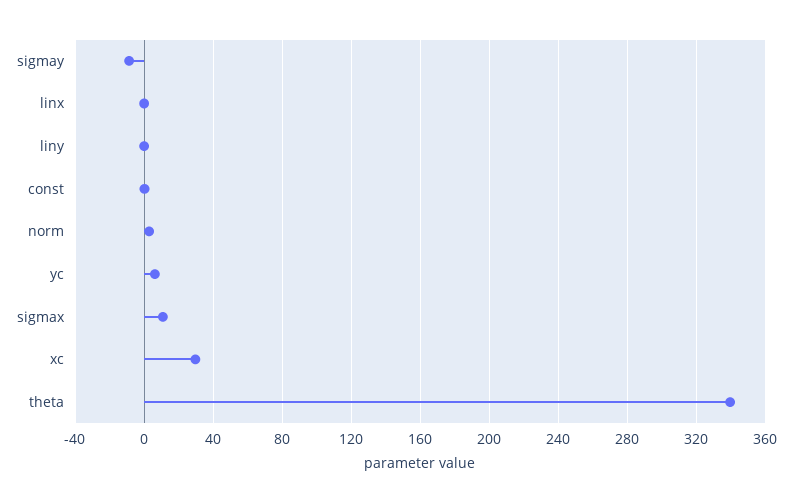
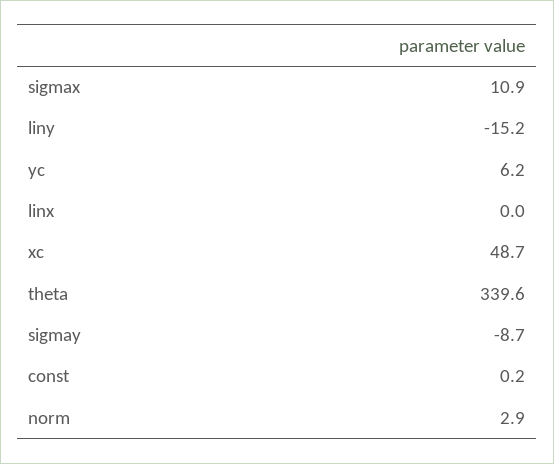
  {
    "sigmay": -8.7,
    "linx": 0,
-   "liny": 0,
+   "liny": -15.2,
    "const": 0.2,
    "norm": 2.9,
    "yc": 6.2,
    "sigmax": 10.9,
-   "xc": 30,
+   "xc": 48.7,
    "theta": 339.6
  }

